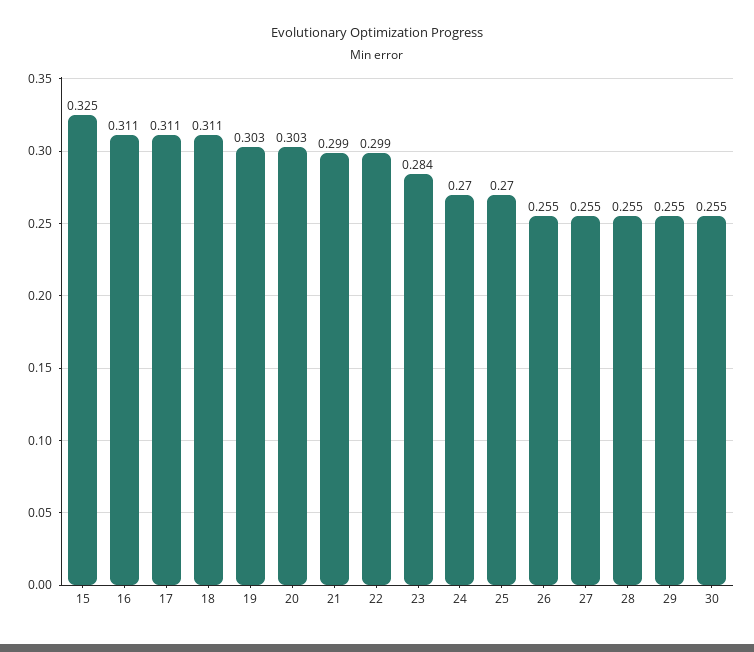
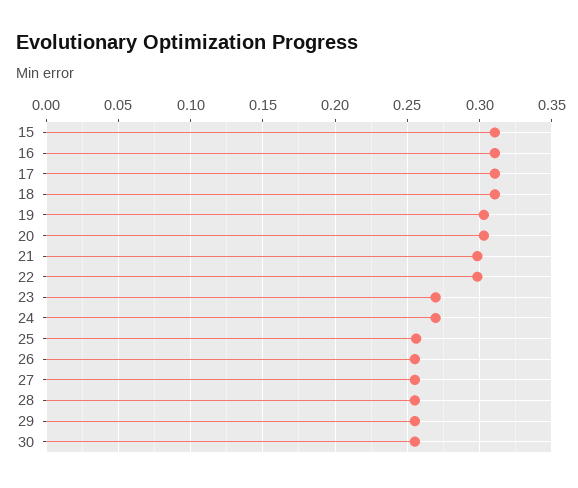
  {
-   "15": 0.325,
+   "15": 0.31,
    "16": 0.311,
    "17": 0.311,
    "18": 0.311,
    "19": 0.303,
    "20": 0.303,
    "21": 0.299,
    "22": 0.299,
-   "23": 0.284,
+   "23": 0.27,
    "24": 0.27,
-   "25": 0.27,
+   "25": 0.255,
    "26": 0.255,
    "27": 0.255,
    "28": 0.255,
    "29": 0.255,
    "30": 0.255
  }

